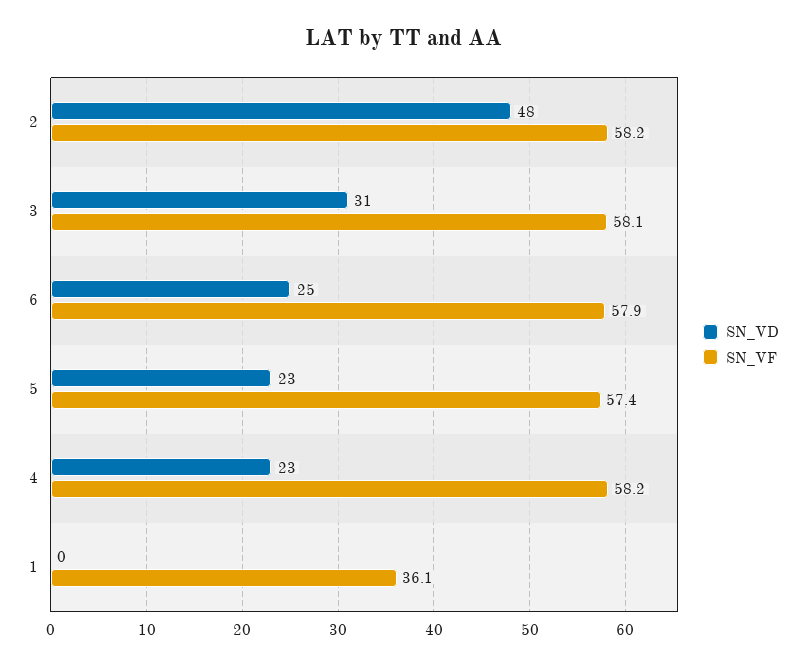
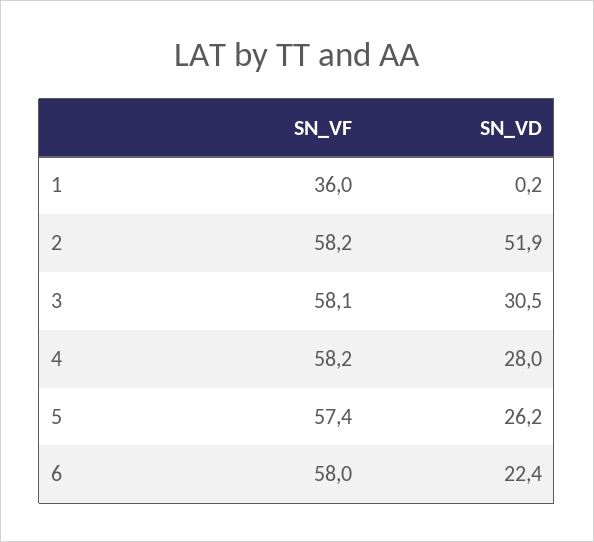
  {
    "SN_VD": {
-     "2": 48,
+     "2": 51.9,
      "3": 30.5,
-     "6": 25,
+     "6": 22.4,
-     "5": 23,
+     "5": 26.2,
-     "4": 23,
+     "4": 28,
      "1": 0.2
    },
    "SN_VF": {
      "2": 58.2,
      "3": 58.1,
-     "6": 57.9,
+     "6": 58,
      "5": 57.4,
      "4": 58.2,
-     "1": 36.1
+     "1": 36
    }
  }

